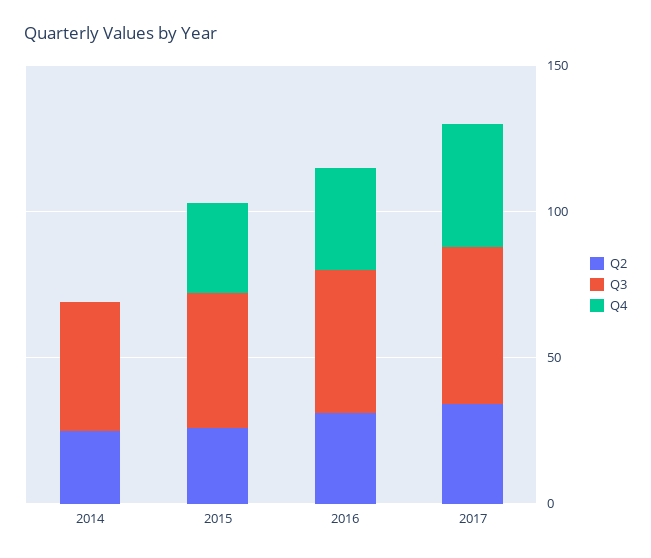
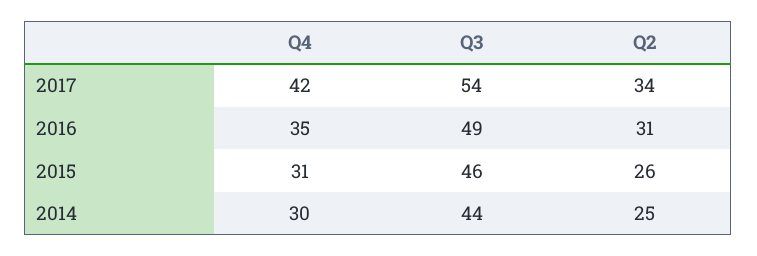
  {
    "Q2": {
      "2014": 25,
      "2015": 26,
      "2016": 31,
      "2017": 34
    },
    "Q3": {
      "2014": 44,
      "2015": 46,
      "2016": 49,
      "2017": 54
    },
    "Q4": {
-     "2014": 0,
+     "2014": 30,
      "2015": 31,
      "2016": 35,
      "2017": 42
    }
  }

